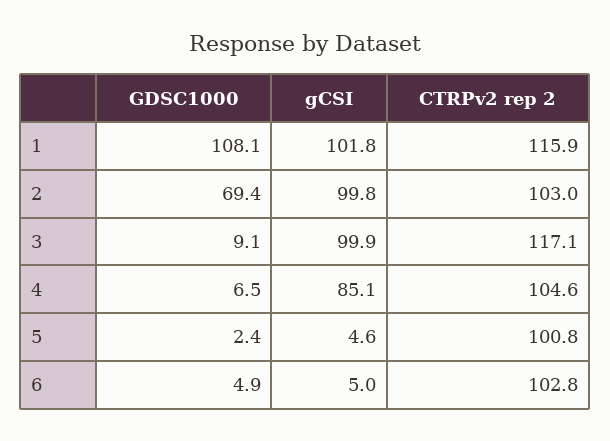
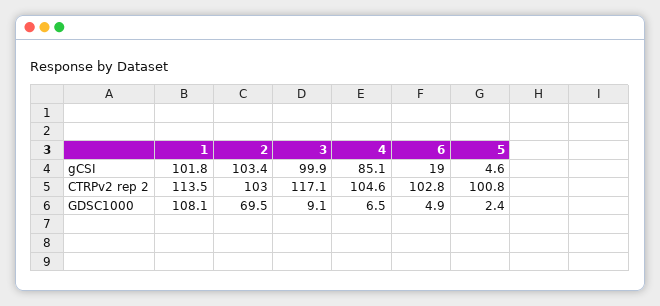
  {
    "GDSC1000": {
      "1": 108.1,
-     "2": 69.4,
+     "2": 69.5,
      "3": 9.1,
      "4": 6.5,
      "5": 2.4,
      "6": 4.9
    },
    "gCSI": {
      "1": 101.8,
-     "2": 99.8,
+     "2": 103.4,
      "3": 99.9,
      "4": 85.1,
      "5": 4.6,
-     "6": 5
+     "6": 19
    },
    "CTRPv2 rep 2": {
-     "1": 115.9,
+     "1": 113.5,
      "2": 103,
      "3": 117.1,
      "4": 104.6,
      "5": 100.8,
      "6": 102.8
    }
  }

